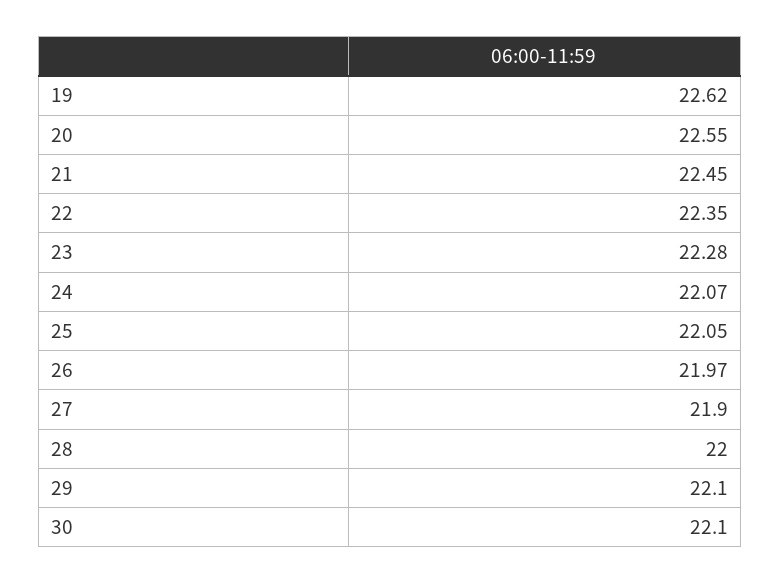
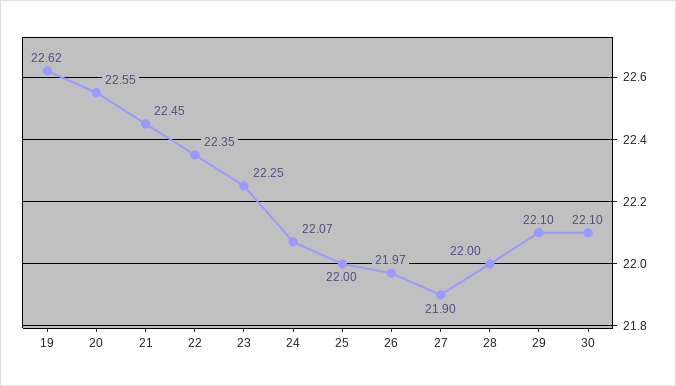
  {
    "19": 22.62,
    "20": 22.55,
    "21": 22.45,
    "22": 22.35,
-   "23": 22.28,
+   "23": 22.25,
    "24": 22.07,
-   "25": 22.05,
+   "25": 22,
    "26": 21.97,
    "27": 21.9,
    "28": 22,
    "29": 22.1,
    "30": 22.1
  }

